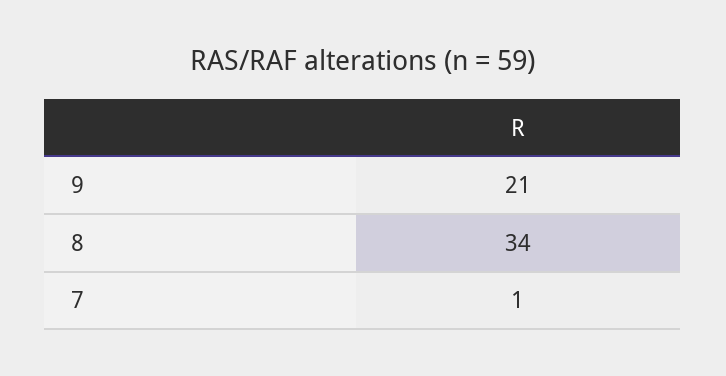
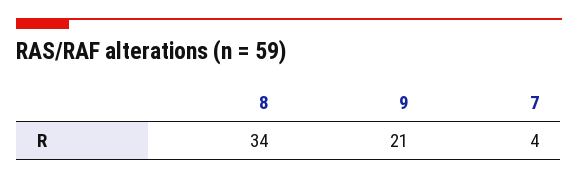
  {
    "9": 21,
    "8": 34,
-   "7": 1
+   "7": 4
  }

